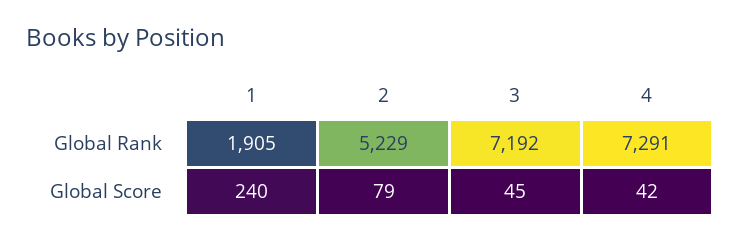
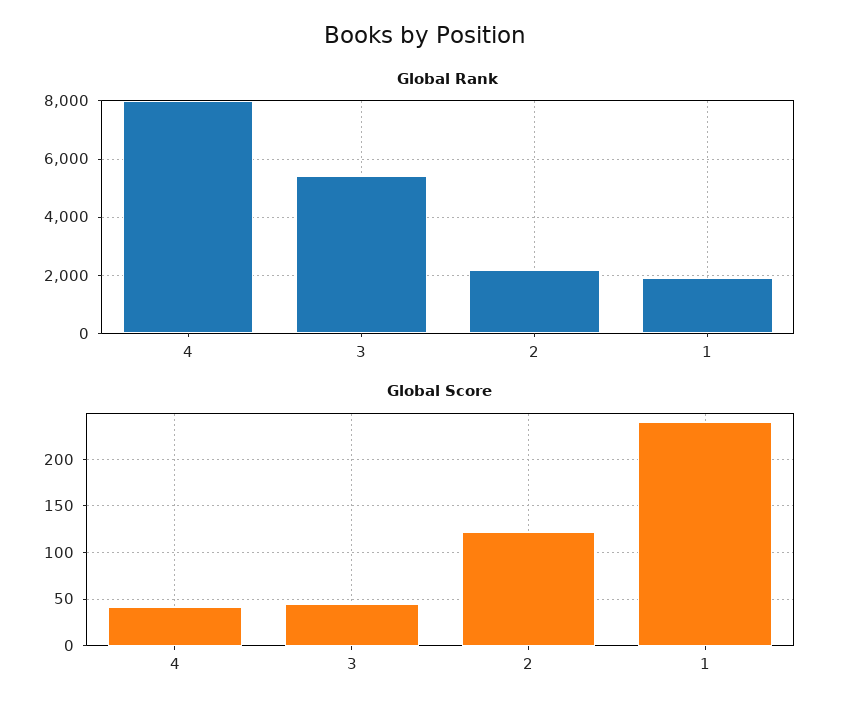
  {
    "Global Rank": {
      "1": 1905,
-     "2": 5229,
+     "2": 2250,
-     "3": 7192,
+     "3": 5500,
-     "4": 7291
+     "4": 8000
    },
    "Global Score": {
      "1": 240,
-     "2": 79,
+     "2": 120,
      "3": 45,
      "4": 42
    }
  }

